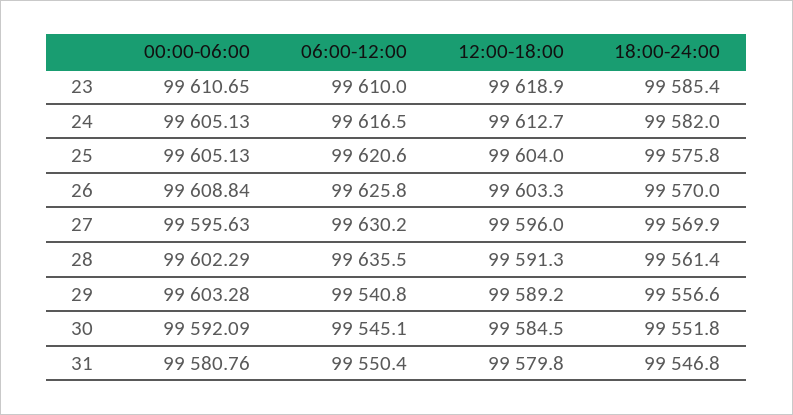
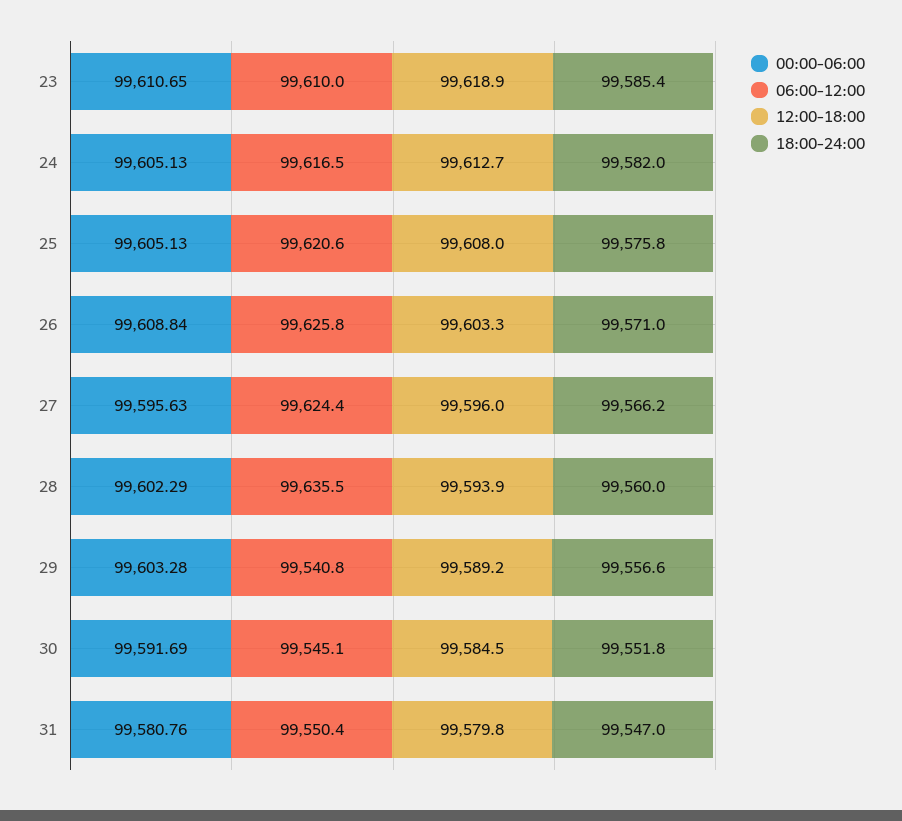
  {
    "00:00-06:00": {
      "23": 99610.65,
      "24": 99605.13,
      "25": 99605.13,
      "26": 99608.84,
      "27": 99595.63,
      "28": 99602.29,
      "29": 99603.28,
-     "30": 99592.09,
+     "30": 99591.69,
      "31": 99580.76
    },
    "06:00-12:00": {
      "23": 99610,
      "24": 99616.5,
      "25": 99620.6,
      "26": 99625.8,
-     "27": 99630.2,
+     "27": 99624.4,
      "28": 99635.5,
      "29": 99540.8,
      "30": 99545.1,
      "31": 99550.4
    },
    "12:00-18:00": {
      "23": 99618.9,
      "24": 99612.7,
-     "25": 99604,
+     "25": 99608,
      "26": 99603.3,
      "27": 99596,
-     "28": 99591.3,
+     "28": 99593.9,
      "29": 99589.2,
      "30": 99584.5,
      "31": 99579.8
    },
    "18:00-24:00": {
      "23": 99585.4,
      "24": 99582,
      "25": 99575.8,
-     "26": 99570,
+     "26": 99571,
-     "27": 99569.9,
+     "27": 99566.2,
-     "28": 99561.4,
+     "28": 99560,
      "29": 99556.6,
      "30": 99551.8,
-     "31": 99546.8
+     "31": 99547
    }
  }

